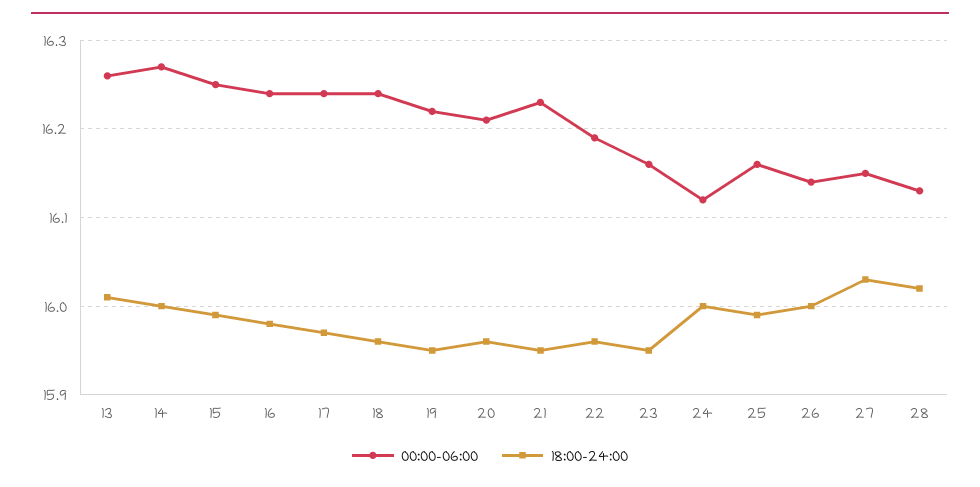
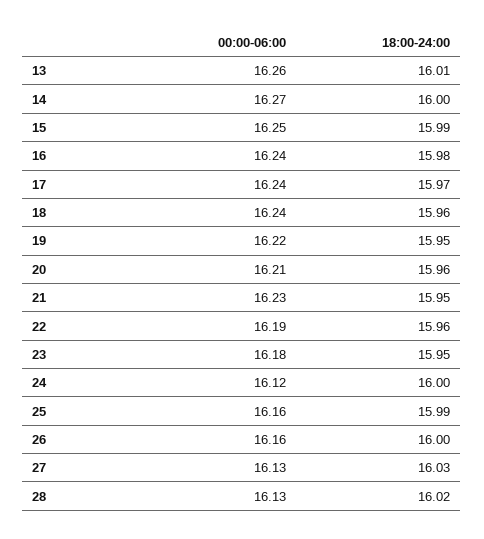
  {
    "00:00-06:00": {
      "13": 16.26,
      "14": 16.27,
      "15": 16.25,
      "16": 16.24,
      "17": 16.24,
      "18": 16.24,
      "19": 16.22,
      "20": 16.21,
      "21": 16.23,
      "22": 16.19,
-     "23": 16.16,
+     "23": 16.18,
      "24": 16.12,
      "25": 16.16,
-     "26": 16.14,
+     "26": 16.16,
-     "27": 16.15,
+     "27": 16.13,
      "28": 16.13
    },
    "18:00-24:00": {
      "13": 16.01,
      "14": 16,
      "15": 15.99,
      "16": 15.98,
      "17": 15.97,
      "18": 15.96,
      "19": 15.95,
      "20": 15.96,
      "21": 15.95,
      "22": 15.96,
      "23": 15.95,
      "24": 16,
      "25": 15.99,
      "26": 16,
      "27": 16.03,
      "28": 16.02
    }
  }

